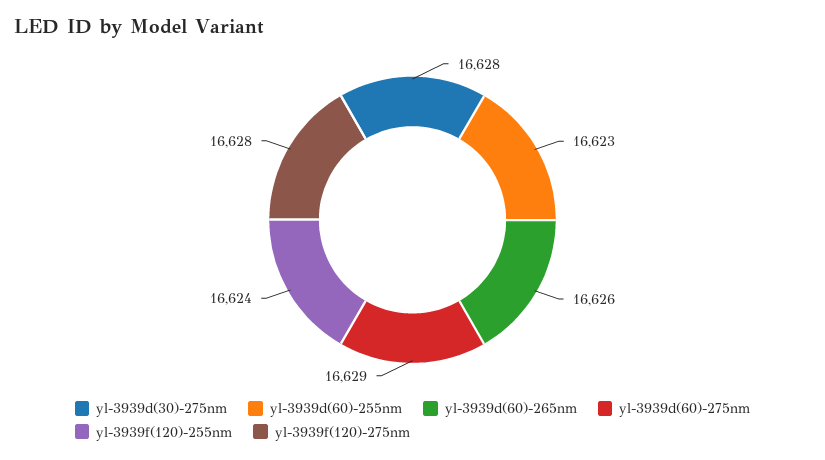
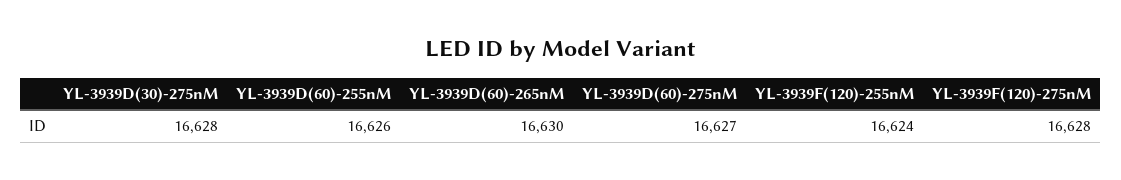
  {
    "yl-3939d(30)-275nm": 16628,
-   "yl-3939d(60)-255nm": 16623,
+   "yl-3939d(60)-255nm": 16626,
-   "yl-3939d(60)-265nm": 16626,
+   "yl-3939d(60)-265nm": 16630,
-   "yl-3939d(60)-275nm": 16629,
+   "yl-3939d(60)-275nm": 16627,
    "yl-3939f(120)-255nm": 16624,
    "yl-3939f(120)-275nm": 16628
  }

